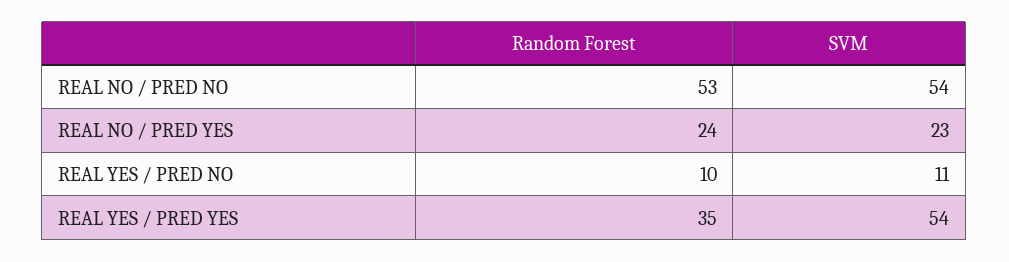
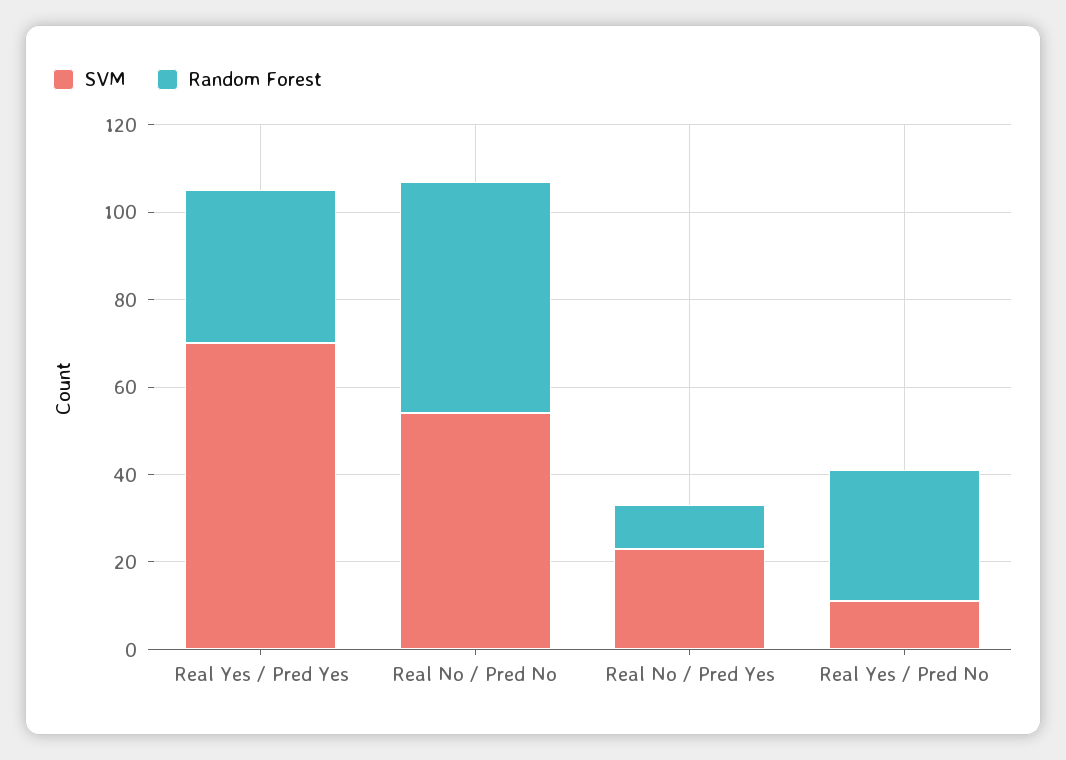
  {
    "Random Forest": {
      "REAL NO / PRED NO": 53,
-     "REAL NO / PRED YES": 24,
+     "REAL NO / PRED YES": 10,
-     "REAL YES / PRED NO": 10,
+     "REAL YES / PRED NO": 30,
      "REAL YES / PRED YES": 35
    },
    "SVM": {
      "REAL NO / PRED NO": 54,
      "REAL NO / PRED YES": 23,
      "REAL YES / PRED NO": 11,
-     "REAL YES / PRED YES": 54
+     "REAL YES / PRED YES": 70
    }
  }

